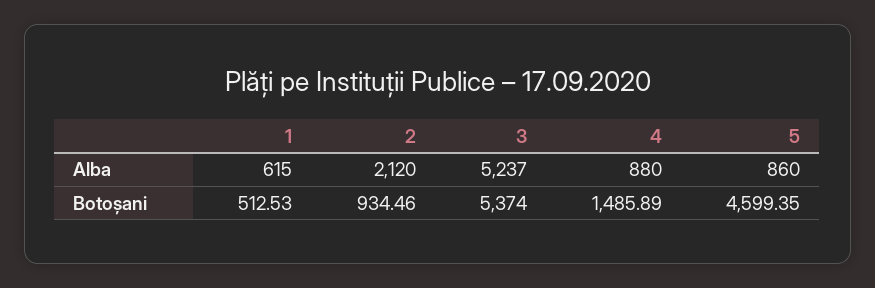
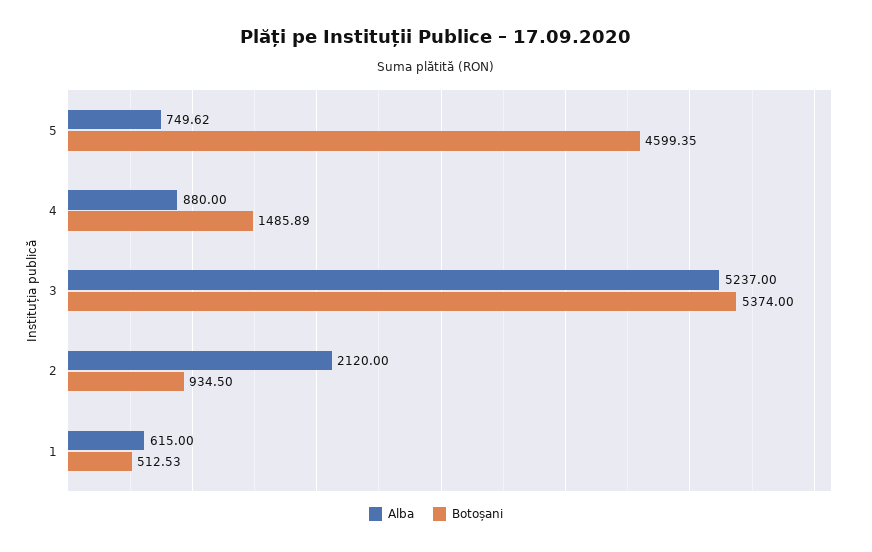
  {
    "Alba": {
      "1": 615,
      "2": 2120,
      "3": 5237,
      "4": 880,
-     "5": 860
+     "5": 749.62
    },
    "Botoșani": {
      "1": 512.53,
-     "2": 934.46,
+     "2": 934.5,
      "3": 5374,
      "4": 1485.89,
      "5": 4599.35
    }
  }

